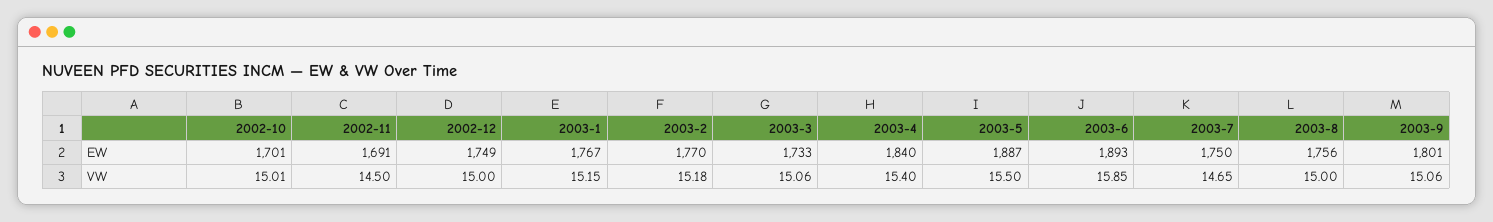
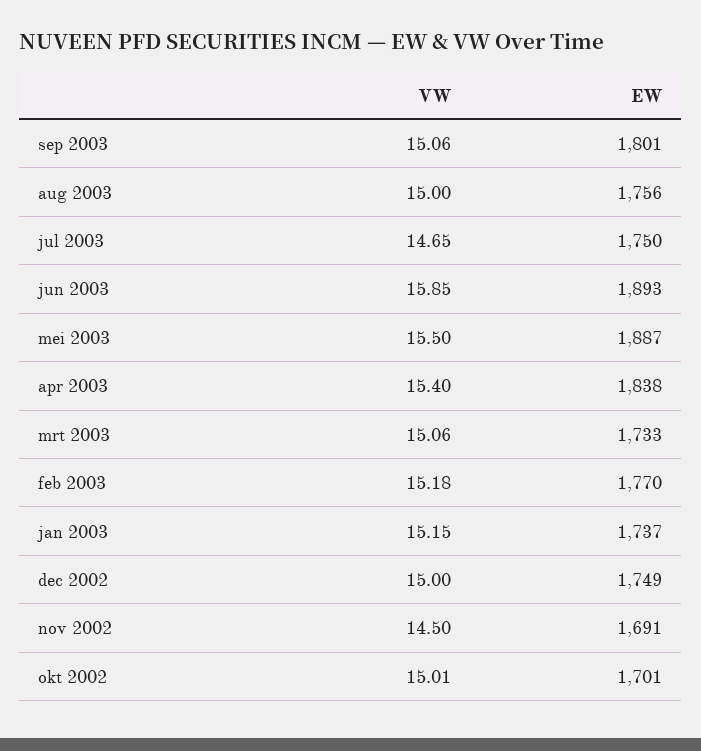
  {
    "2002-10": {
      "EW": 1701,
      "VW": 15.01
    },
    "2002-11": {
      "EW": 1691,
      "VW": 14.5
    },
    "2002-12": {
      "EW": 1749,
      "VW": 15
    },
    "2003-1": {
-     "EW": 1767,
+     "EW": 1737,
      "VW": 15.15
    },
    "2003-2": {
      "EW": 1770,
      "VW": 15.18
    },
    "2003-3": {
      "EW": 1733,
      "VW": 15.06
    },
    "2003-4": {
-     "EW": 1840,
+     "EW": 1838,
      "VW": 15.4
    },
    "2003-5": {
      "EW": 1887,
      "VW": 15.5
    },
    "2003-6": {
      "EW": 1893,
      "VW": 15.85
    },
    "2003-7": {
      "EW": 1750,
      "VW": 14.65
    },
    "2003-8": {
      "EW": 1756,
      "VW": 15
    },
    "2003-9": {
      "EW": 1801,
      "VW": 15.06
    }
  }

